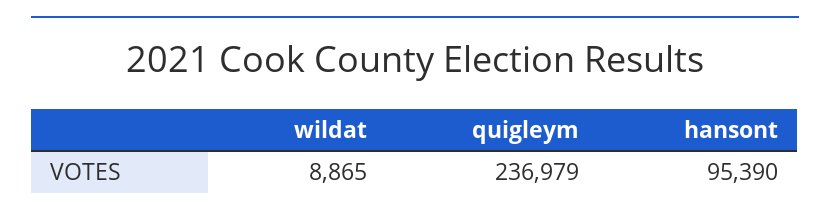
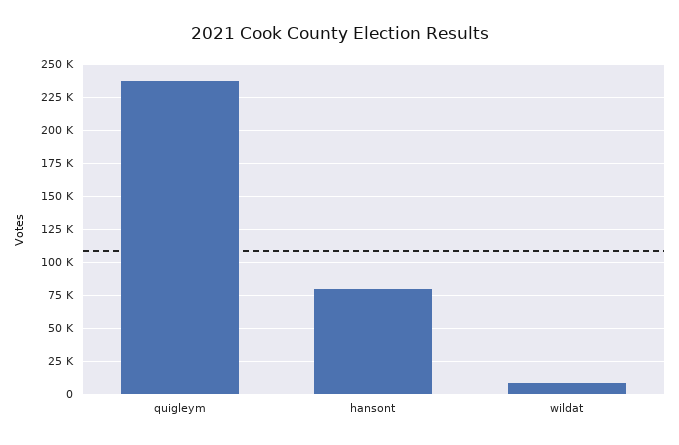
  {
    "wildat": 8865,
    "quigleym": 236979,
-   "hansont": 95390
+   "hansont": 80000
  }

